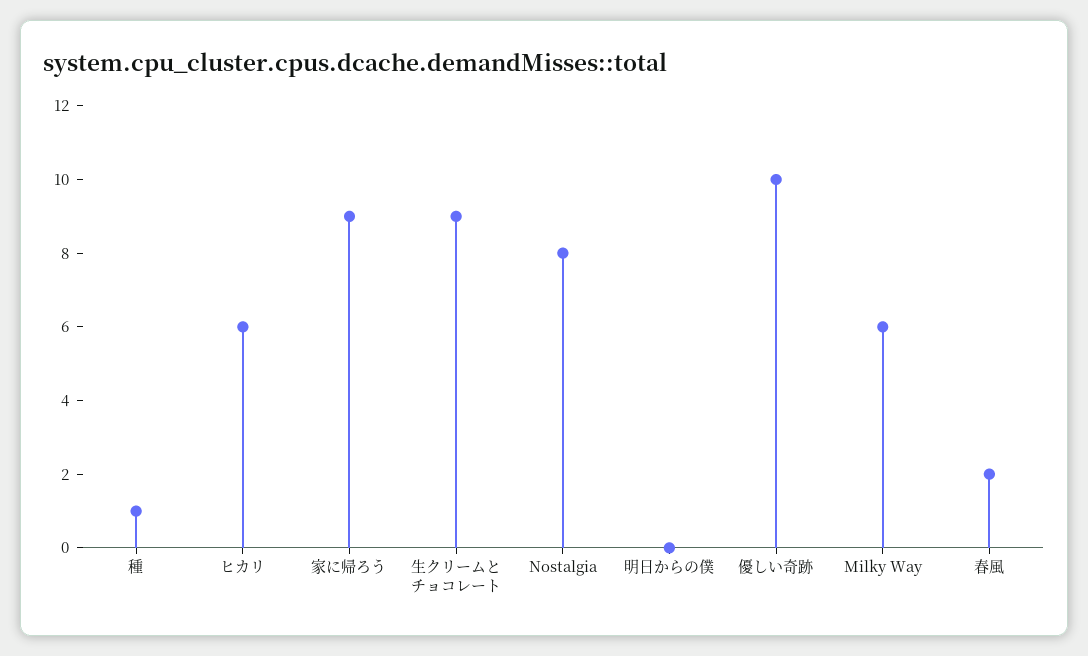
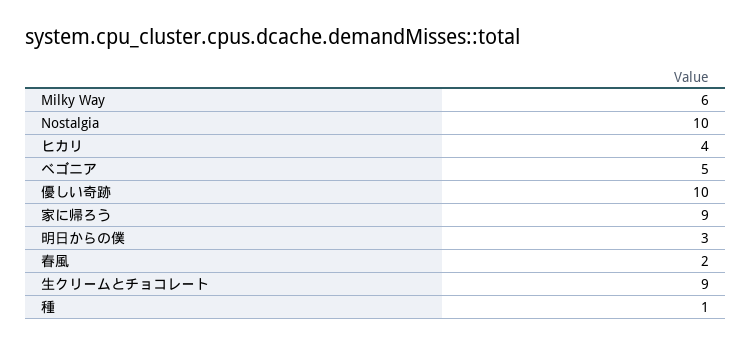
  {
    "種": 1,
-   "ヒカリ": 6,
+   "ヒカリ": 4,
    "家に帰ろう": 9,
    "生クリームとチョコレート": 9,
-   "Nostalgia": 8,
+   "Nostalgia": 10,
-   "明日からの僕": 0,
+   "明日からの僕": 3,
    "優しい奇跡": 10,
    "Milky Way": 6,
-   "春風": 2
+   "春風": 2,
+   "ベゴニア": 5
  }

